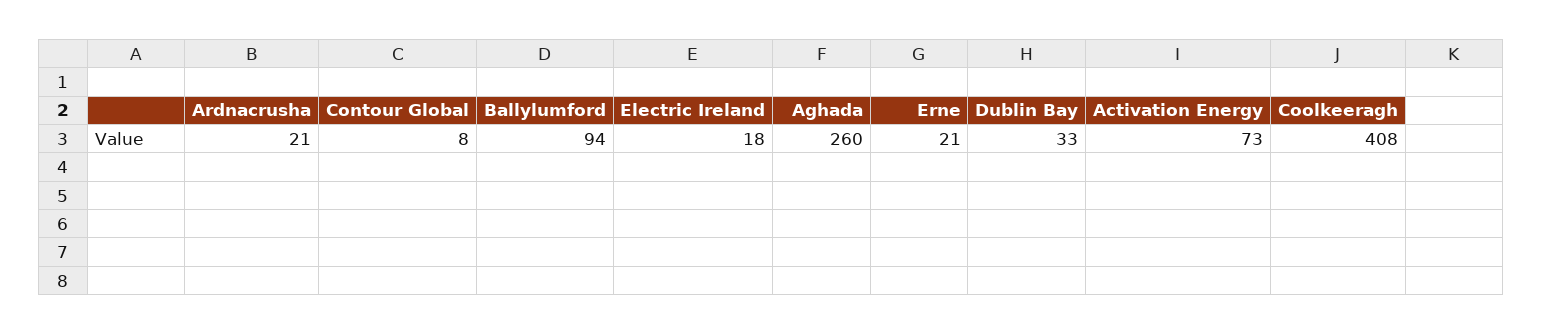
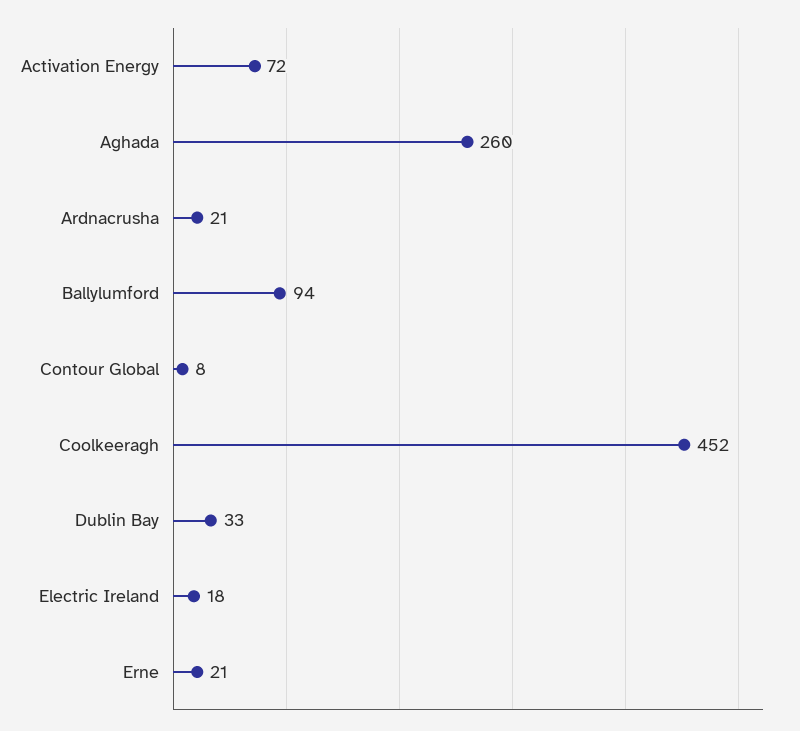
  {
    "Ardnacrusha": 21,
    "Contour Global": 8,
    "Ballylumford": 94,
    "Electric Ireland": 18,
    "Aghada": 260,
    "Erne": 21,
    "Dublin Bay": 33,
-   "Activation Energy": 73,
+   "Activation Energy": 72,
-   "Coolkeeragh": 408
+   "Coolkeeragh": 452
  }

